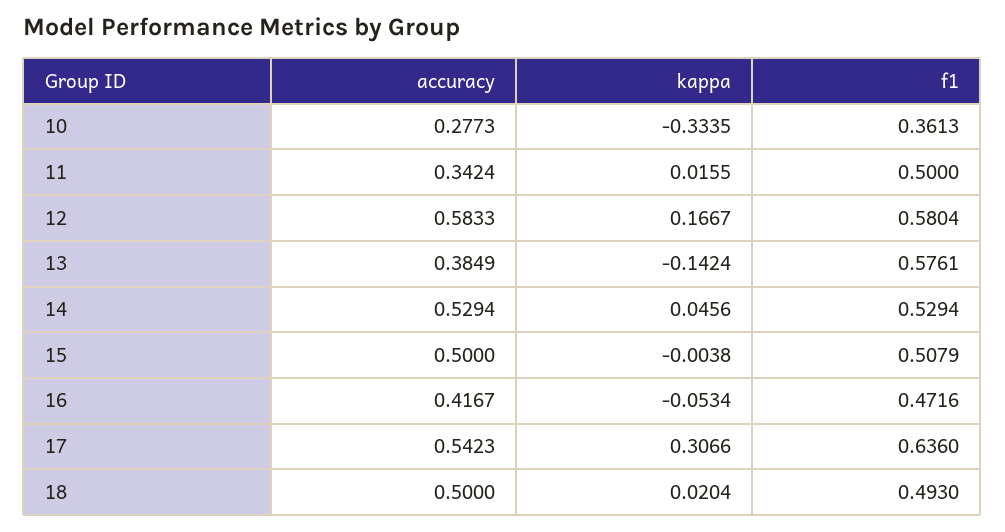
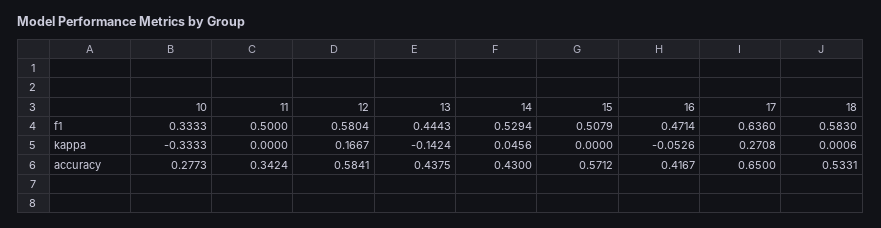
  {
    "accuracy": {
      "10": 0.2773,
      "11": 0.3424,
-     "12": 0.5833,
+     "12": 0.5841,
-     "13": 0.3849,
+     "13": 0.4375,
-     "14": 0.5294,
+     "14": 0.43,
-     "15": 0.5,
+     "15": 0.5712,
      "16": 0.4167,
-     "17": 0.5423,
+     "17": 0.65,
-     "18": 0.5
+     "18": 0.5331
    },
    "kappa": {
-     "10": -0.3335,
+     "10": -0.3333,
-     "11": 0.0155,
+     "11": 0,
      "12": 0.1667,
      "13": -0.1424,
      "14": 0.0456,
-     "15": -0.0038,
+     "15": 0,
-     "16": -0.0534,
+     "16": -0.0526,
-     "17": 0.3066,
+     "17": 0.2708,
-     "18": 0.0204
+     "18": 0.0006
    },
    "f1": {
-     "10": 0.3613,
+     "10": 0.3333,
      "11": 0.5,
      "12": 0.5804,
-     "13": 0.5761,
+     "13": 0.4443,
      "14": 0.5294,
      "15": 0.5079,
-     "16": 0.4716,
+     "16": 0.4714,
      "17": 0.636,
-     "18": 0.493
+     "18": 0.583
    }
  }

